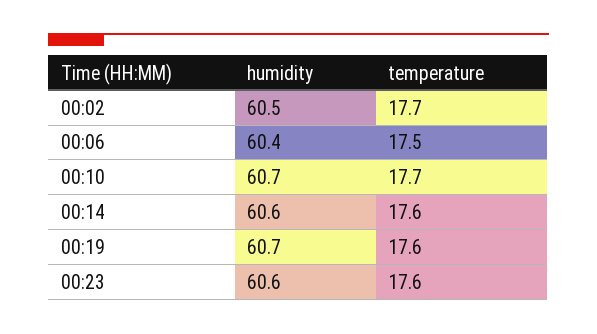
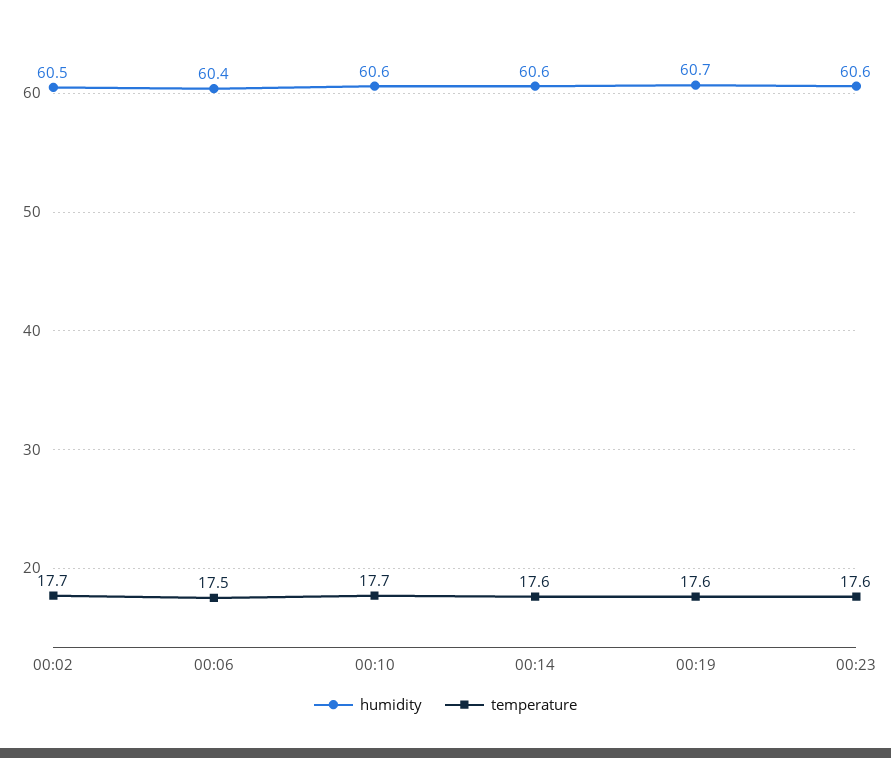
  {
    "humidity": {
      "00:02": 60.5,
      "00:06": 60.4,
-     "00:10": 60.7,
+     "00:10": 60.6,
      "00:14": 60.6,
      "00:19": 60.7,
      "00:23": 60.6
    },
    "temperature": {
      "00:02": 17.7,
      "00:06": 17.5,
      "00:10": 17.7,
      "00:14": 17.6,
      "00:19": 17.6,
      "00:23": 17.6
    }
  }

